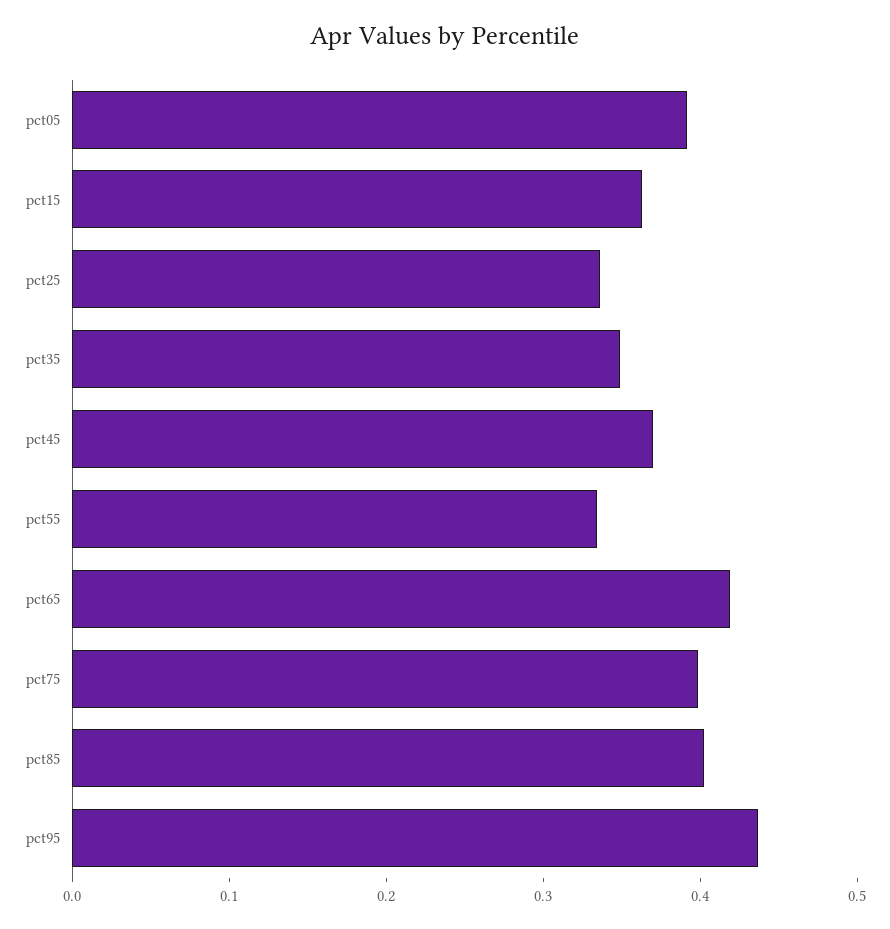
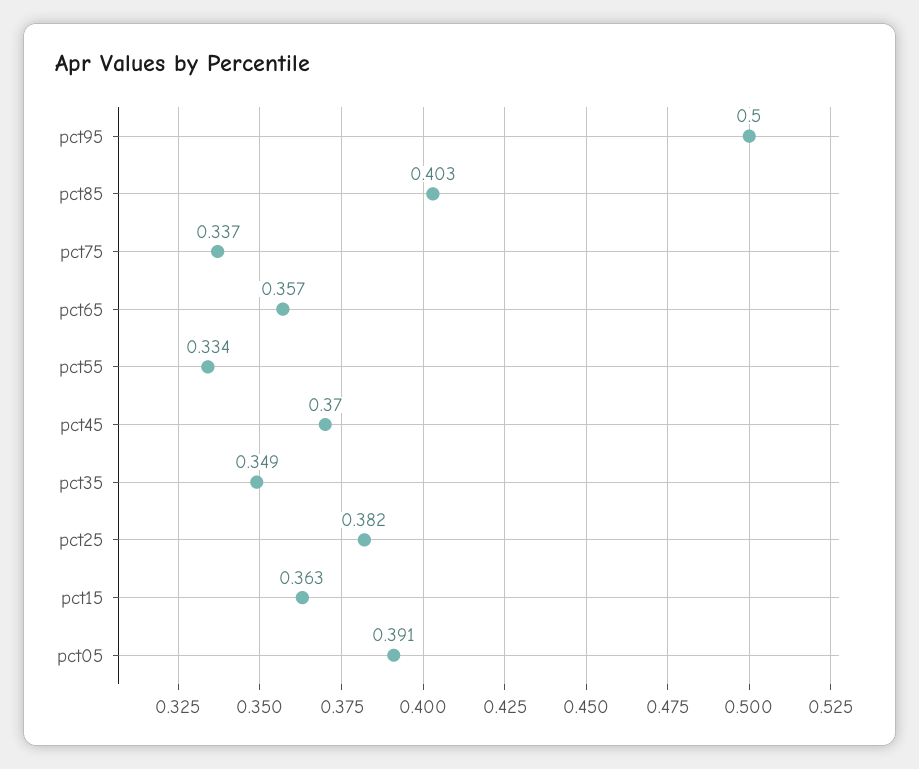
  {
    "pct05": 0.391,
    "pct15": 0.363,
-   "pct25": 0.34,
+   "pct25": 0.382,
    "pct35": 0.349,
    "pct45": 0.37,
    "pct55": 0.334,
-   "pct65": 0.42,
+   "pct65": 0.357,
-   "pct75": 0.4,
+   "pct75": 0.337,
    "pct85": 0.403,
-   "pct95": 0.44
+   "pct95": 0.5
  }

